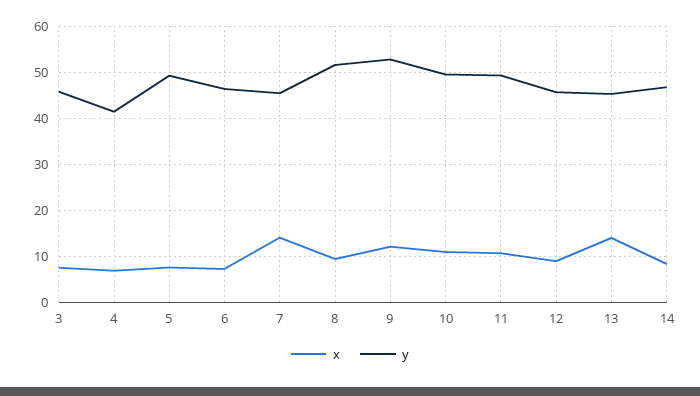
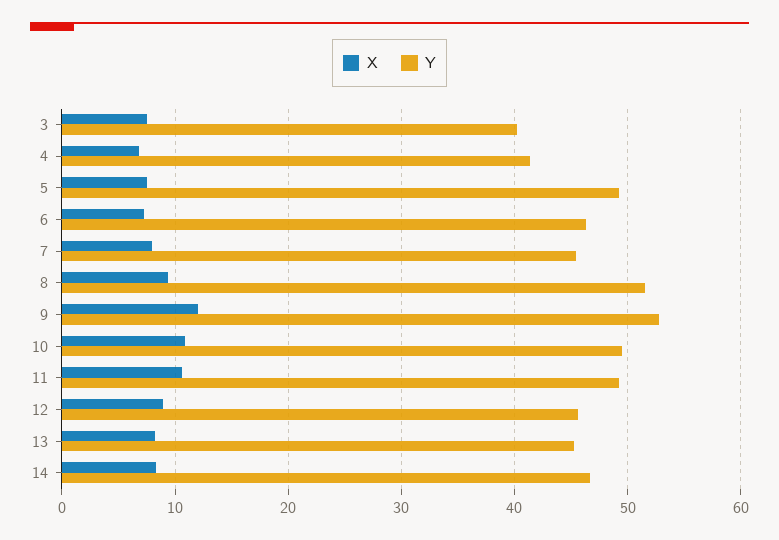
  {
    "x": {
      "3": 8,
      "4": 7,
      "5": 8,
      "6": 7,
-     "7": 14,
+     "7": 8,
      "8": 9,
      "9": 12,
      "10": 11,
      "11": 11,
      "12": 9,
-     "13": 14,
+     "13": 8,
      "14": 8
    },
    "y": {
-     "3": 46,
+     "3": 40,
      "4": 41,
      "5": 49,
      "6": 46,
      "7": 45,
      "8": 52,
      "9": 53,
      "10": 50,
      "11": 49,
      "12": 46,
      "13": 45,
      "14": 47
    }
  }

